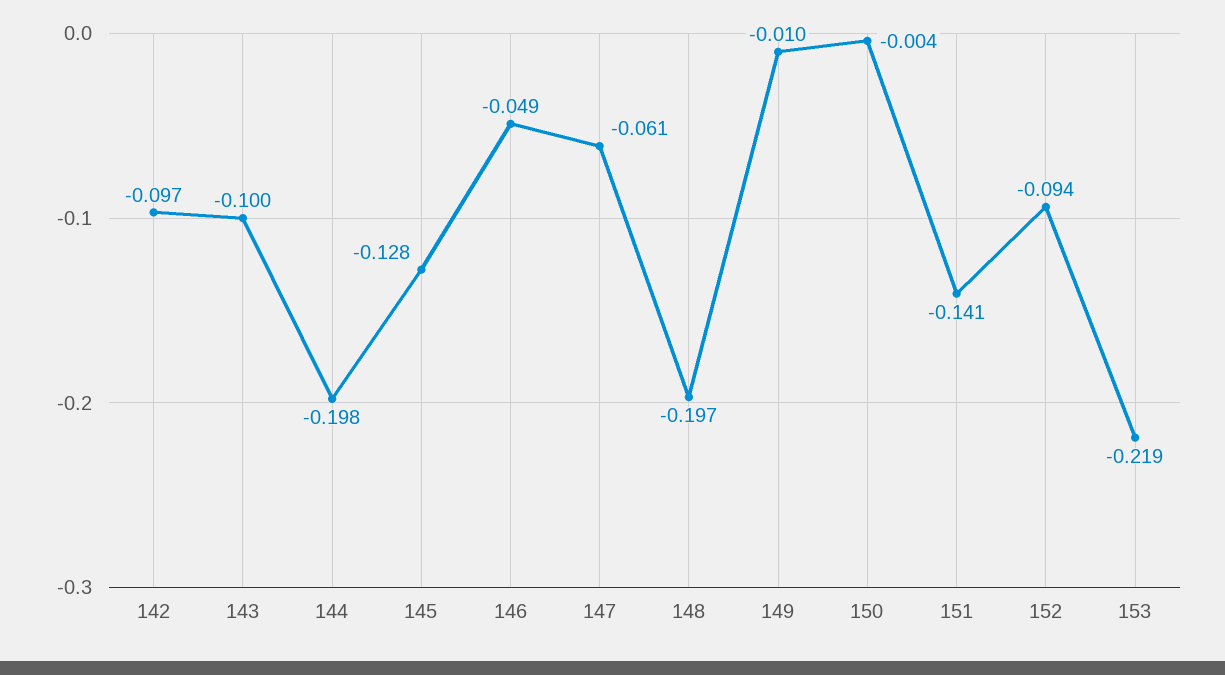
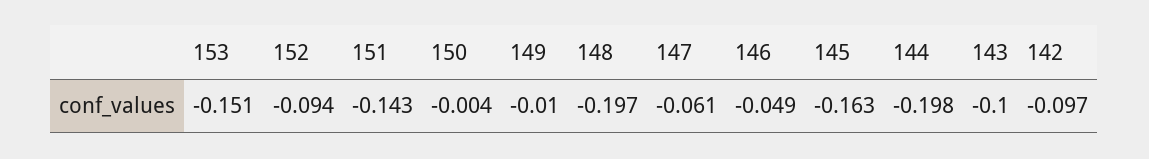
  {
    "142": -0.097,
    "143": -0.1,
    "144": -0.198,
-   "145": -0.128,
+   "145": -0.163,
    "146": -0.049,
    "147": -0.061,
    "148": -0.197,
    "149": -0.01,
    "150": -0.004,
-   "151": -0.141,
+   "151": -0.143,
    "152": -0.094,
-   "153": -0.219
+   "153": -0.151
  }

